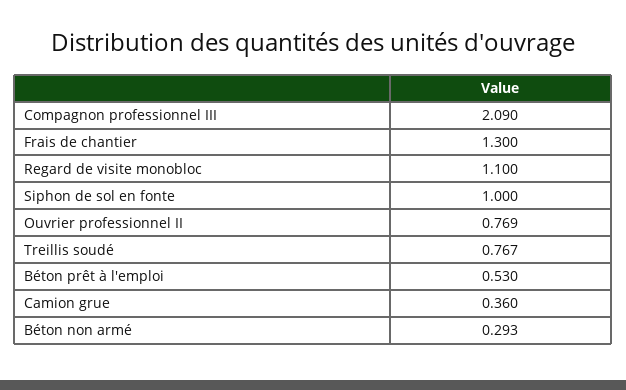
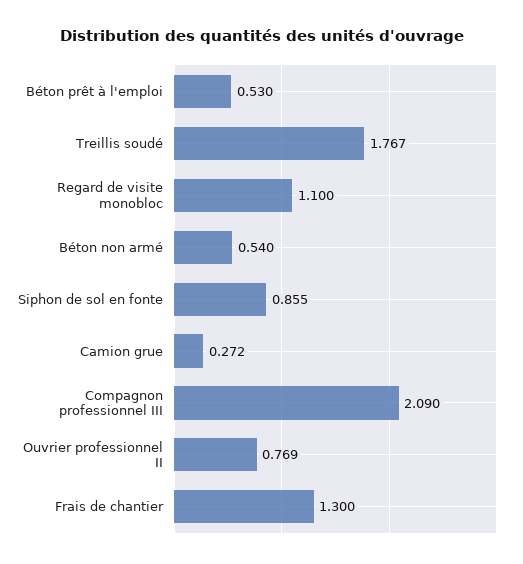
  {
    "Compagnon professionnel III": 2.09,
    "Frais de chantier": 1.3,
    "Regard de visite monobloc": 1.1,
-   "Siphon de sol en fonte": 1,
+   "Siphon de sol en fonte": 0.855,
    "Ouvrier professionnel II": 0.769,
-   "Treillis soudé": 0.767,
+   "Treillis soudé": 1.767,
    "Béton prêt à l'emploi": 0.53,
-   "Camion grue": 0.36,
+   "Camion grue": 0.272,
-   "Béton non armé": 0.293
+   "Béton non armé": 0.54
  }

